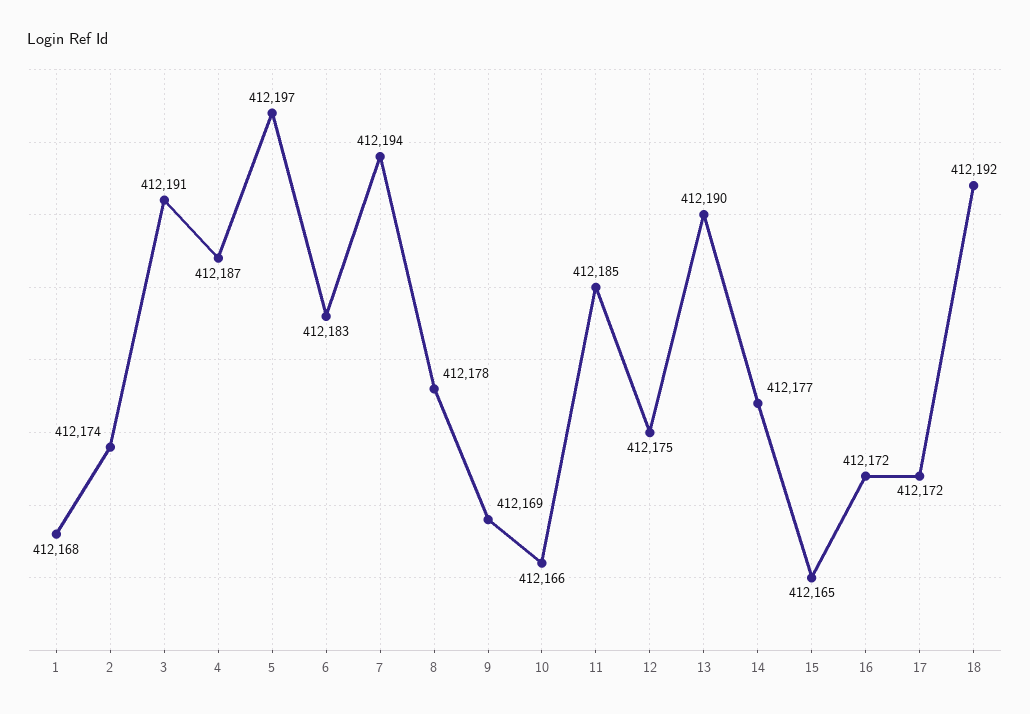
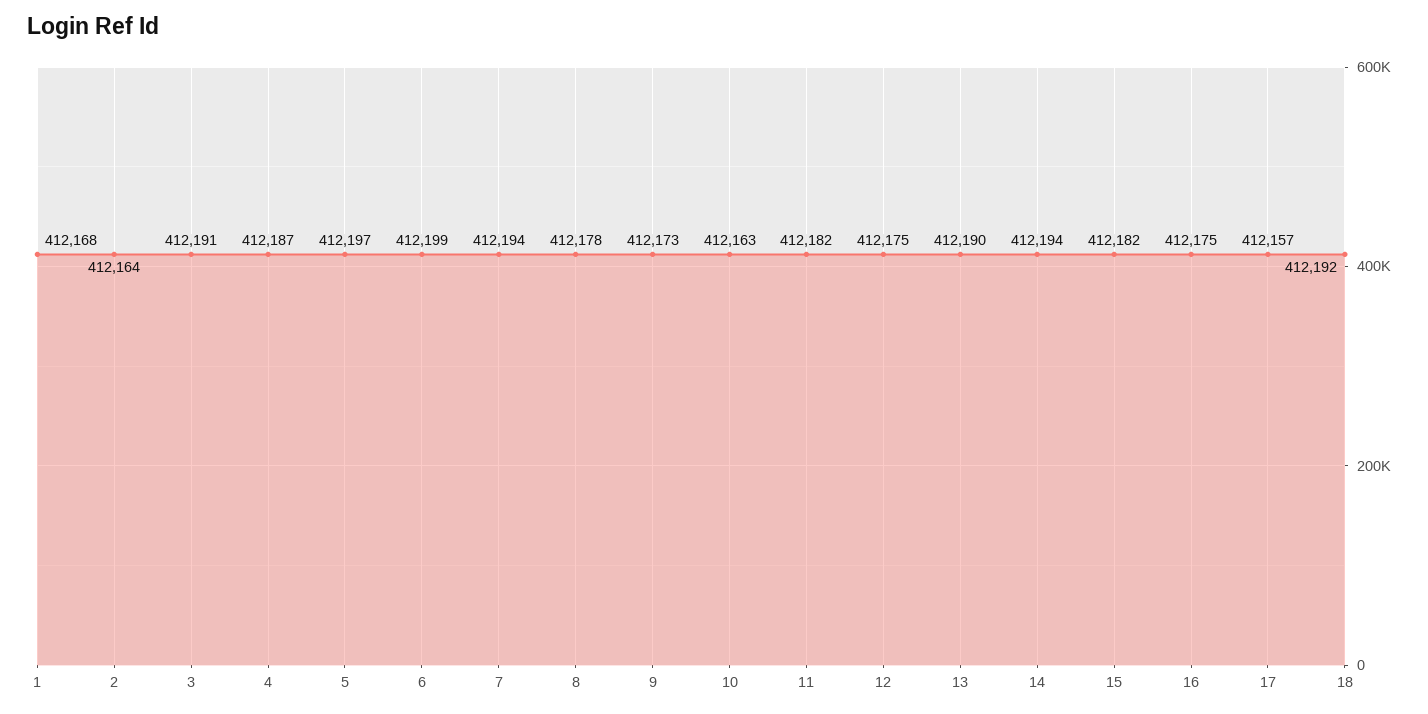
  {
    "1": 412168,
-   "2": 412174,
+   "2": 412164,
    "3": 412191,
    "4": 412187,
    "5": 412197,
-   "6": 412183,
+   "6": 412199,
    "7": 412194,
    "8": 412178,
-   "9": 412169,
+   "9": 412173,
-   "10": 412166,
+   "10": 412163,
-   "11": 412185,
+   "11": 412182,
    "12": 412175,
    "13": 412190,
-   "14": 412177,
+   "14": 412194,
-   "15": 412165,
+   "15": 412182,
-   "16": 412172,
+   "16": 412175,
-   "17": 412172,
+   "17": 412157,
    "18": 412192
  }

